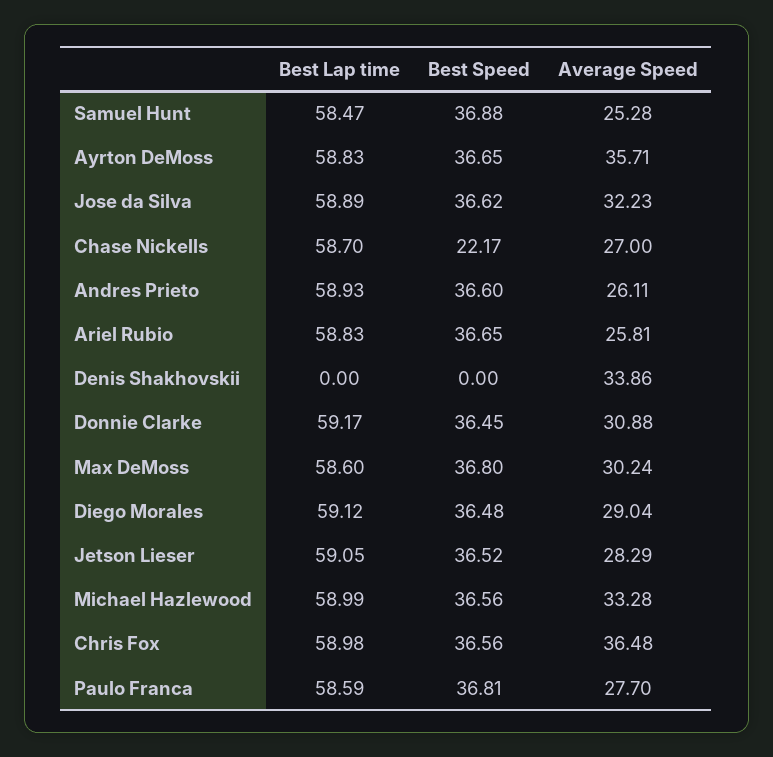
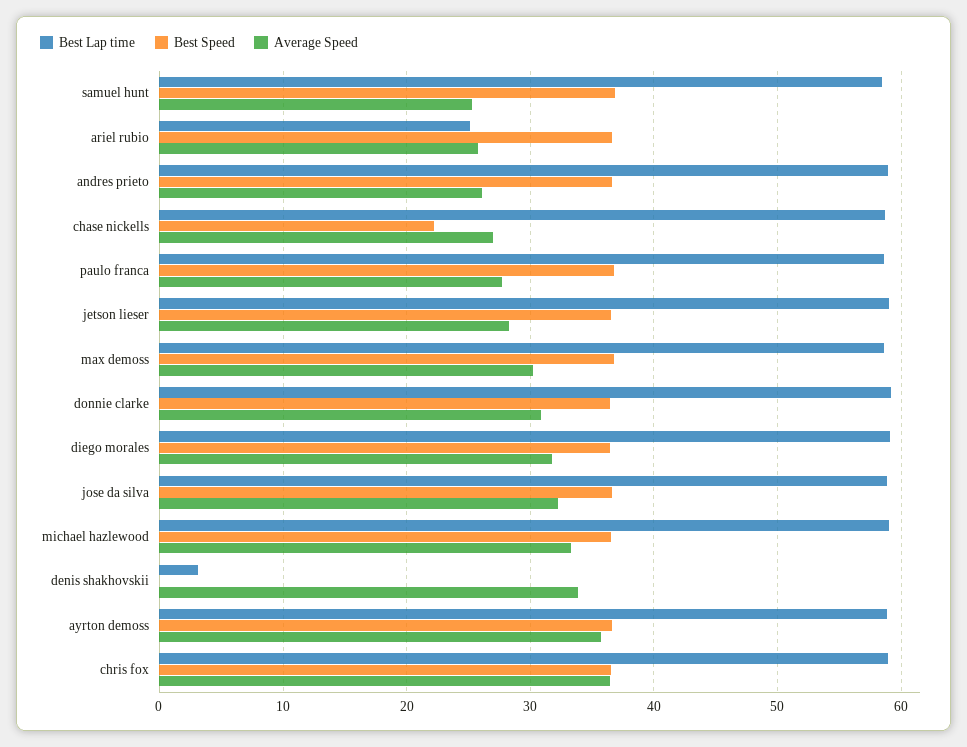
  {
    "Best Lap time": {
      "Samuel Hunt": 58.47,
      "Ayrton DeMoss": 58.83,
      "Jose da Silva": 58.89,
      "Chase Nickells": 58.7,
      "Andres Prieto": 58.93,
-     "Ariel Rubio": 58.83,
+     "Ariel Rubio": 25,
-     "Denis Shakhovskii": 0,
+     "Denis Shakhovskii": 3,
      "Donnie Clarke": 59.17,
      "Max DeMoss": 58.6,
      "Diego Morales": 59.12,
      "Jetson Lieser": 59.05,
      "Michael Hazlewood": 58.99,
      "Chris Fox": 58.98,
      "Paulo Franca": 58.59
    },
    "Best Speed": {
      "Samuel Hunt": 36.88,
      "Ayrton DeMoss": 36.65,
      "Jose da Silva": 36.62,
      "Chase Nickells": 22.17,
      "Andres Prieto": 36.6,
      "Ariel Rubio": 36.65,
      "Denis Shakhovskii": 0,
      "Donnie Clarke": 36.45,
      "Max DeMoss": 36.8,
      "Diego Morales": 36.48,
      "Jetson Lieser": 36.52,
      "Michael Hazlewood": 36.56,
      "Chris Fox": 36.56,
      "Paulo Franca": 36.81
    },
    "Average Speed": {
      "Samuel Hunt": 25.28,
      "Ayrton DeMoss": 35.71,
      "Jose da Silva": 32.23,
      "Chase Nickells": 27,
      "Andres Prieto": 26.11,
      "Ariel Rubio": 25.81,
      "Denis Shakhovskii": 33.86,
      "Donnie Clarke": 30.88,
      "Max DeMoss": 30.24,
-     "Diego Morales": 29.04,
+     "Diego Morales": 32,
      "Jetson Lieser": 28.29,
      "Michael Hazlewood": 33.28,
      "Chris Fox": 36.48,
      "Paulo Franca": 27.7
    }
  }

